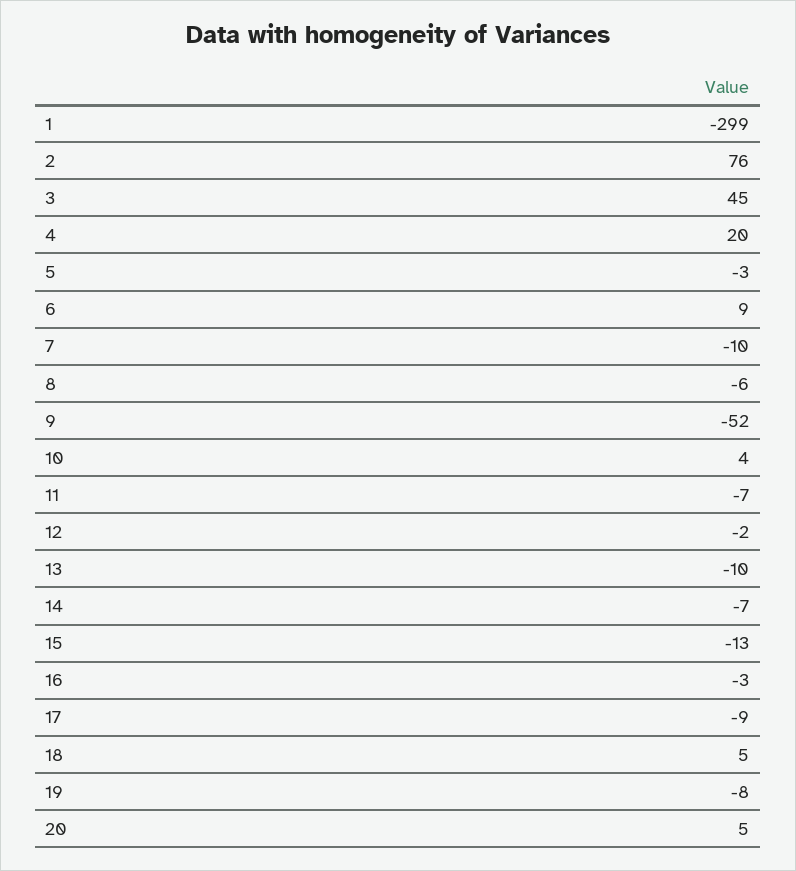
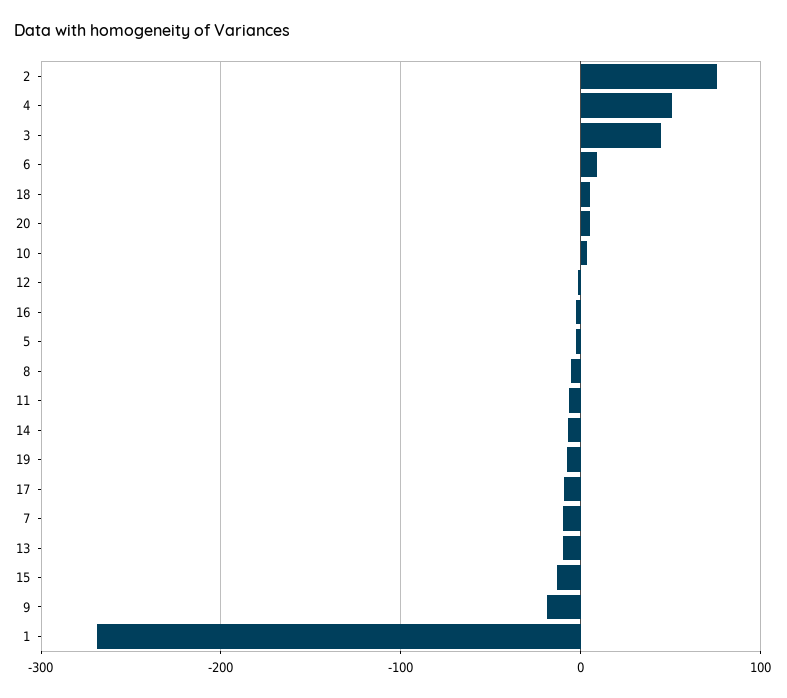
  {
-   "1": -299,
+   "1": -270,
    "2": 76,
    "3": 45,
-   "4": 20,
+   "4": 50,
    "5": -3,
    "6": 9,
    "7": -10,
    "8": -6,
-   "9": -52,
+   "9": -20,
    "10": 4,
    "11": -7,
    "12": -2,
    "13": -10,
    "14": -7,
    "15": -13,
    "16": -3,
    "17": -9,
    "18": 5,
    "19": -8,
    "20": 5
  }

